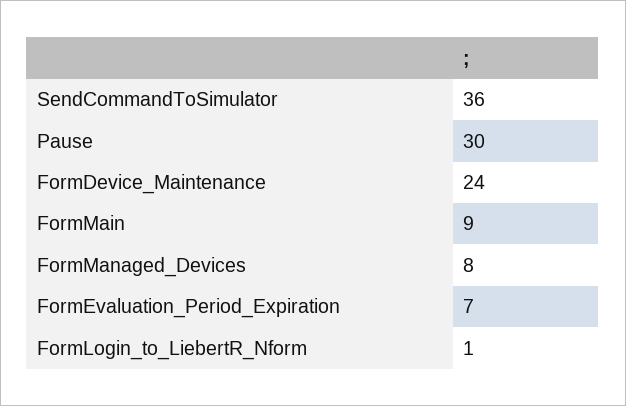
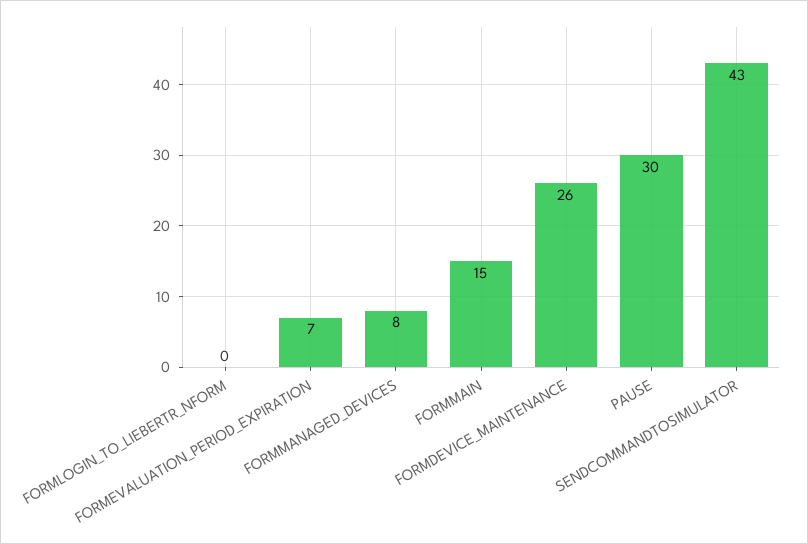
  {
-   "SendCommandToSimulator": 36,
+   "SendCommandToSimulator": 43,
    "Pause": 30,
-   "FormDevice_Maintenance": 24,
+   "FormDevice_Maintenance": 26,
-   "FormMain": 9,
+   "FormMain": 15,
    "FormManaged_Devices": 8,
    "FormEvaluation_Period_Expiration": 7,
-   "FormLogin_to_LiebertR_Nform": 1
+   "FormLogin_to_LiebertR_Nform": 0
  }

